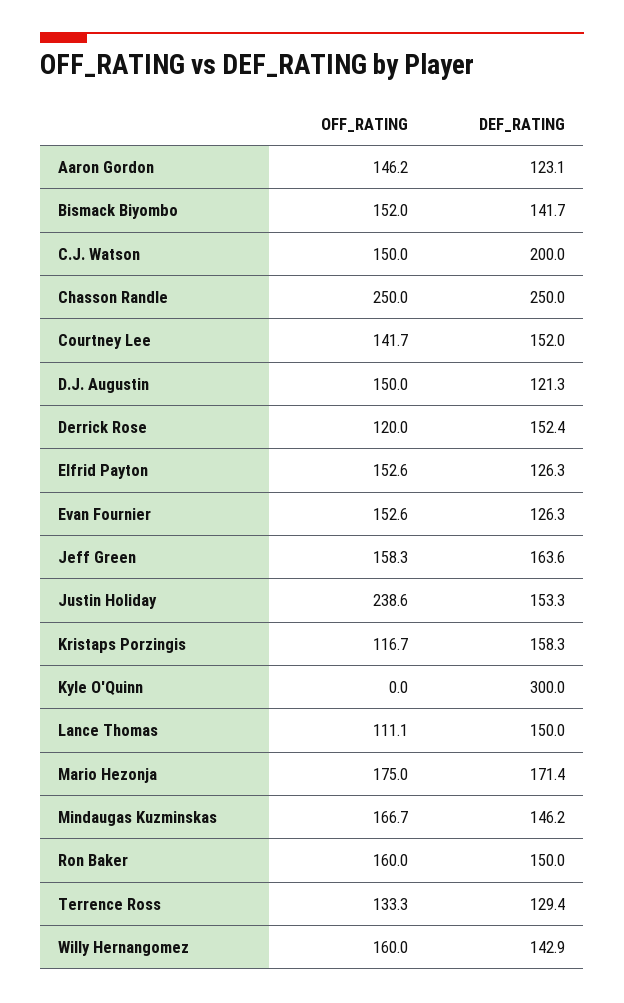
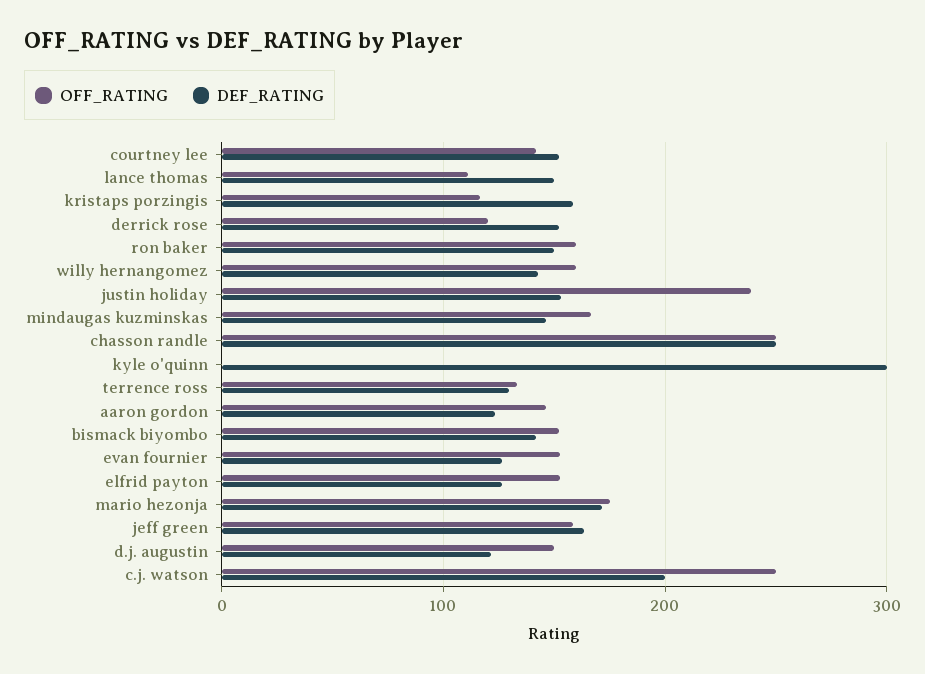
  {
    "OFF_RATING": {
      "Aaron Gordon": 146.2,
      "Bismack Biyombo": 152,
-     "C.J. Watson": 150,
+     "C.J. Watson": 250,
      "Chasson Randle": 250,
      "Courtney Lee": 141.7,
      "D.J. Augustin": 150,
      "Derrick Rose": 120,
      "Elfrid Payton": 152.6,
      "Evan Fournier": 152.6,
      "Jeff Green": 158.3,
      "Justin Holiday": 238.6,
      "Kristaps Porzingis": 116.7,
      "Kyle O'Quinn": 0,
      "Lance Thomas": 111.1,
      "Mario Hezonja": 175,
      "Mindaugas Kuzminskas": 166.7,
      "Ron Baker": 160,
      "Terrence Ross": 133.3,
      "Willy Hernangomez": 160
    },
    "DEF_RATING": {
      "Aaron Gordon": 123.1,
      "Bismack Biyombo": 141.7,
      "C.J. Watson": 200,
      "Chasson Randle": 250,
      "Courtney Lee": 152,
      "D.J. Augustin": 121.3,
      "Derrick Rose": 152.4,
      "Elfrid Payton": 126.3,
      "Evan Fournier": 126.3,
      "Jeff Green": 163.6,
      "Justin Holiday": 153.3,
      "Kristaps Porzingis": 158.3,
      "Kyle O'Quinn": 300,
      "Lance Thomas": 150,
      "Mario Hezonja": 171.4,
      "Mindaugas Kuzminskas": 146.2,
      "Ron Baker": 150,
      "Terrence Ross": 129.4,
      "Willy Hernangomez": 142.9
    }
  }

